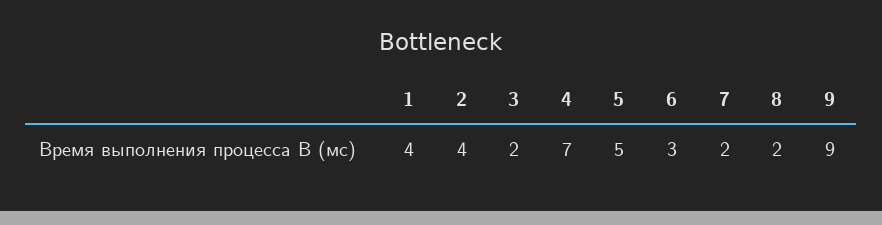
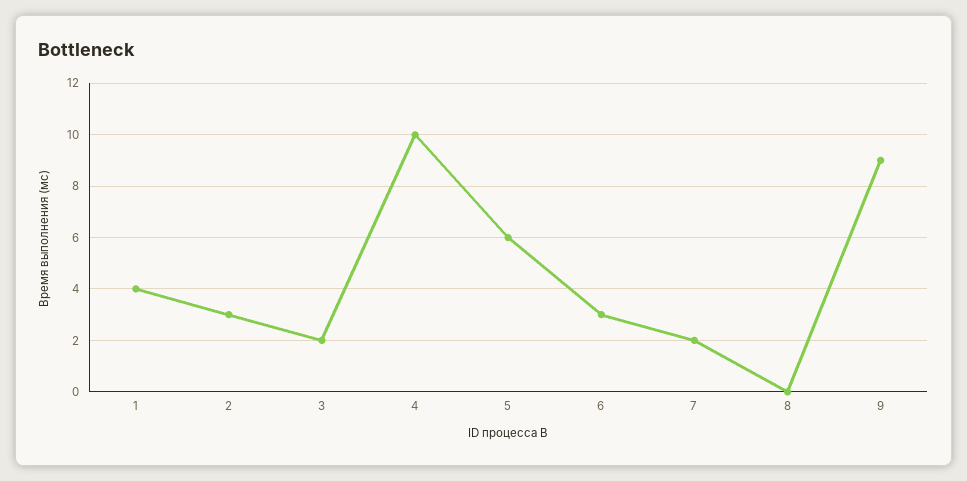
  {
    "1": 4,
-   "2": 4,
+   "2": 3,
    "3": 2,
-   "4": 7,
+   "4": 10,
-   "5": 5,
+   "5": 6,
    "6": 3,
    "7": 2,
-   "8": 2,
+   "8": 0,
    "9": 9
  }

